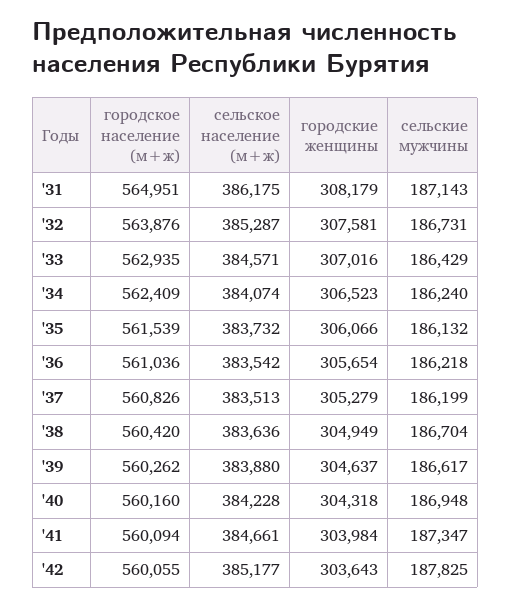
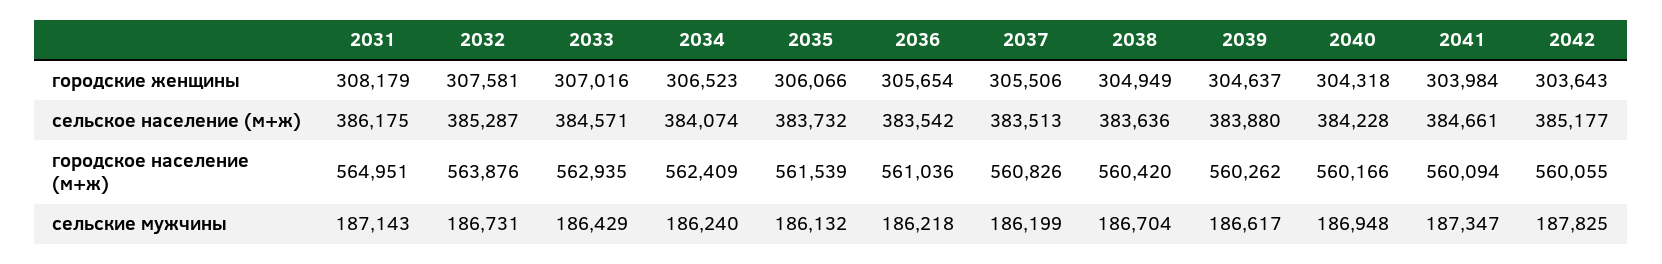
  {
    "городское население (м+ж)": {
      "'31": 564951,
      "'32": 563876,
      "'33": 562935,
      "'34": 562409,
      "'35": 561539,
      "'36": 561036,
      "'37": 560826,
      "'38": 560420,
      "'39": 560262,
-     "'40": 560160,
+     "'40": 560166,
      "'41": 560094,
      "'42": 560055
    },
    "сельское население (м+ж)": {
      "'31": 386175,
      "'32": 385287,
      "'33": 384571,
      "'34": 384074,
      "'35": 383732,
      "'36": 383542,
      "'37": 383513,
      "'38": 383636,
      "'39": 383880,
      "'40": 384228,
      "'41": 384661,
      "'42": 385177
    },
    "городские женщины": {
      "'31": 308179,
      "'32": 307581,
      "'33": 307016,
      "'34": 306523,
      "'35": 306066,
      "'36": 305654,
-     "'37": 305279,
+     "'37": 305506,
      "'38": 304949,
      "'39": 304637,
      "'40": 304318,
      "'41": 303984,
      "'42": 303643
    },
    "сельские мужчины": {
      "'31": 187143,
      "'32": 186731,
      "'33": 186429,
      "'34": 186240,
      "'35": 186132,
      "'36": 186218,
      "'37": 186199,
      "'38": 186704,
      "'39": 186617,
      "'40": 186948,
      "'41": 187347,
      "'42": 187825
    }
  }

